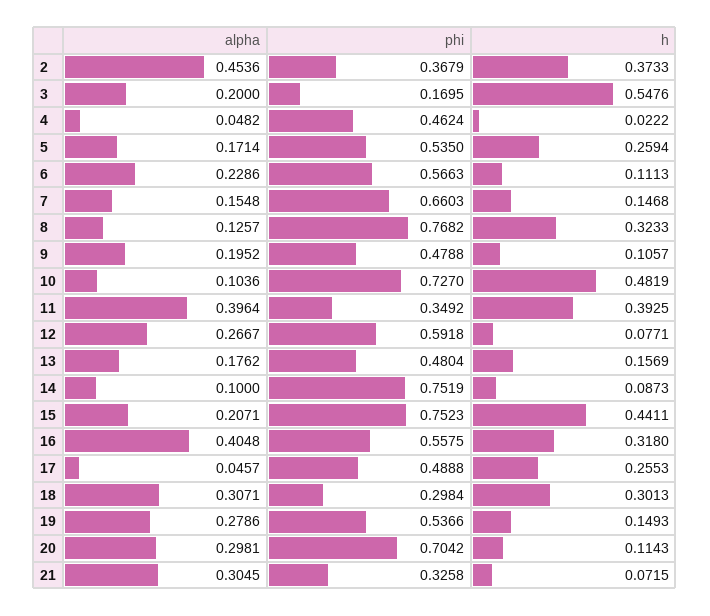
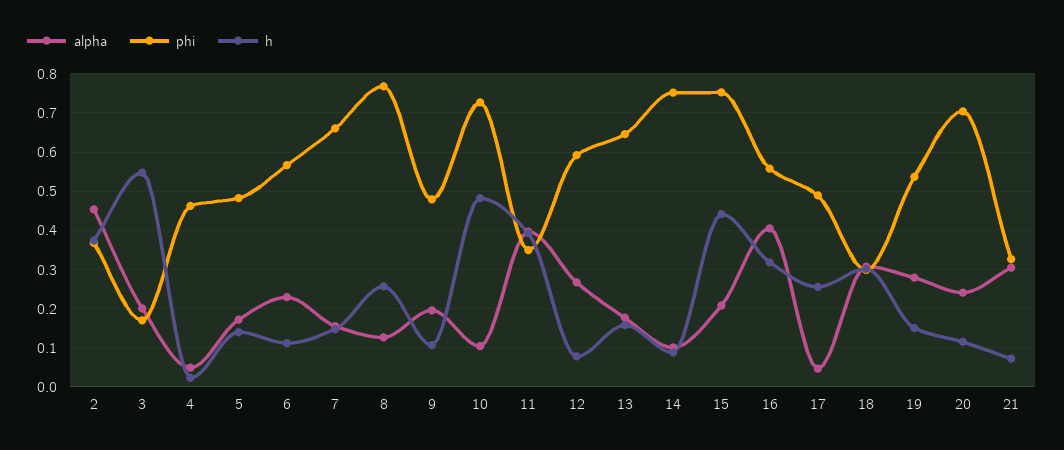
  {
    "alpha": {
      "2": 0.4536,
      "3": 0.2,
      "4": 0.0482,
      "5": 0.1714,
      "6": 0.2286,
      "7": 0.1548,
      "8": 0.1257,
      "9": 0.1952,
      "10": 0.1036,
      "11": 0.3964,
      "12": 0.2667,
      "13": 0.1762,
      "14": 0.1,
      "15": 0.2071,
      "16": 0.4048,
      "17": 0.0457,
      "18": 0.3071,
      "19": 0.2786,
-     "20": 0.2981,
+     "20": 0.24,
      "21": 0.3045
    },
    "phi": {
      "2": 0.3679,
      "3": 0.1695,
      "4": 0.4624,
-     "5": 0.535,
+     "5": 0.48,
      "6": 0.5663,
      "7": 0.6603,
      "8": 0.7682,
      "9": 0.4788,
      "10": 0.727,
      "11": 0.3492,
      "12": 0.5918,
-     "13": 0.4804,
+     "13": 0.64,
      "14": 0.7519,
      "15": 0.7523,
      "16": 0.5575,
      "17": 0.4888,
      "18": 0.2984,
      "19": 0.5366,
      "20": 0.7042,
      "21": 0.3258
    },
    "h": {
      "2": 0.3733,
      "3": 0.5476,
      "4": 0.0222,
-     "5": 0.2594,
+     "5": 0.14,
      "6": 0.1113,
      "7": 0.1468,
-     "8": 0.3233,
+     "8": 0.26,
      "9": 0.1057,
      "10": 0.4819,
      "11": 0.3925,
      "12": 0.0771,
      "13": 0.1569,
      "14": 0.0873,
      "15": 0.4411,
      "16": 0.318,
      "17": 0.2553,
      "18": 0.3013,
      "19": 0.1493,
      "20": 0.1143,
      "21": 0.0715
    }
  }

